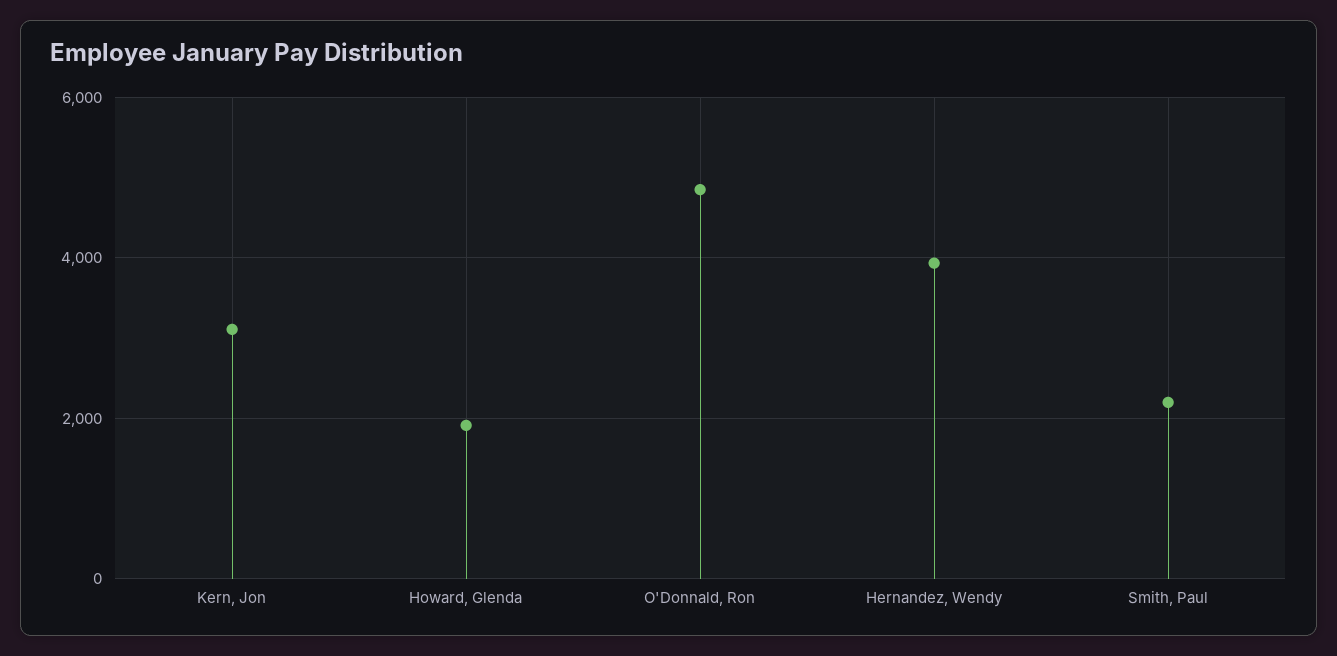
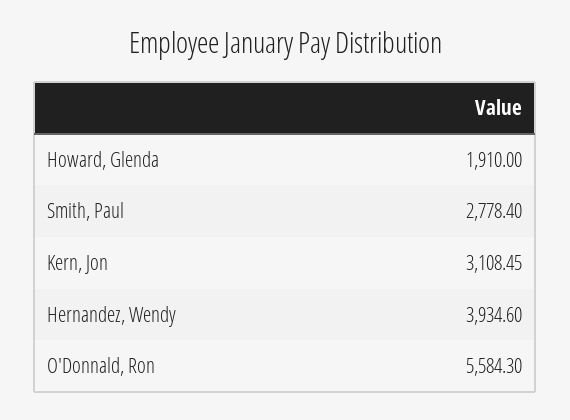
  {
    "Kern, Jon": 3108.45,
    "Howard, Glenda": 1910,
-   "O'Donnald, Ron": 4800,
+   "O'Donnald, Ron": 5584.3,
    "Hernandez, Wendy": 3934.6,
-   "Smith, Paul": 2200
+   "Smith, Paul": 2778.4
  }

